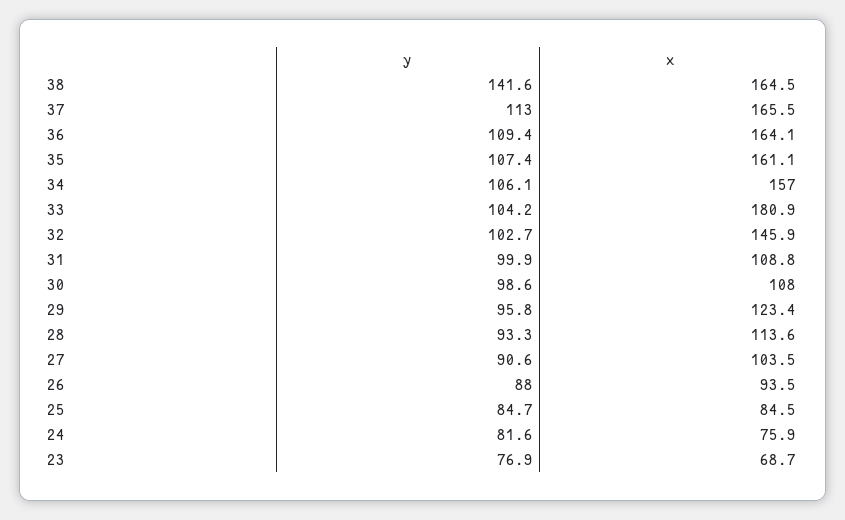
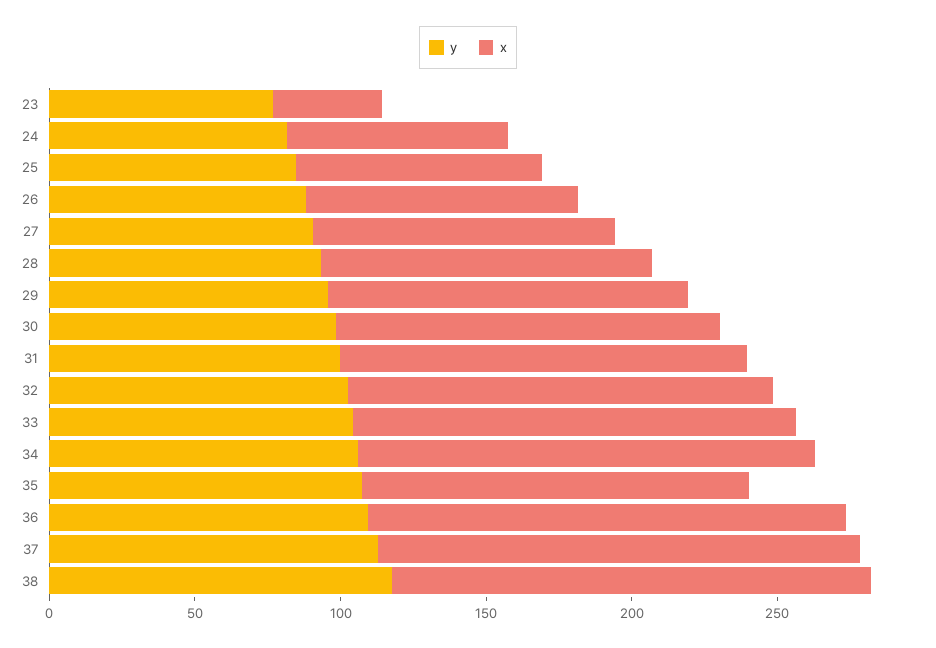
  {
    "y": {
-     "38": 141.6,
+     "38": 120,
      "37": 113,
      "36": 109.4,
      "35": 107.4,
      "34": 106.1,
      "33": 104.2,
      "32": 102.7,
      "31": 99.9,
      "30": 98.6,
      "29": 95.8,
      "28": 93.3,
      "27": 90.6,
      "26": 88,
      "25": 84.7,
      "24": 81.6,
      "23": 76.9
    },
    "x": {
      "38": 164.5,
      "37": 165.5,
      "36": 164.1,
-     "35": 161.1,
+     "35": 130,
      "34": 157,
-     "33": 180.9,
+     "33": 150,
      "32": 145.9,
-     "31": 108.8,
+     "31": 140,
-     "30": 108,
+     "30": 130,
      "29": 123.4,
      "28": 113.6,
      "27": 103.5,
      "26": 93.5,
      "25": 84.5,
      "24": 75.9,
-     "23": 68.7
+     "23": 40
    }
  }

